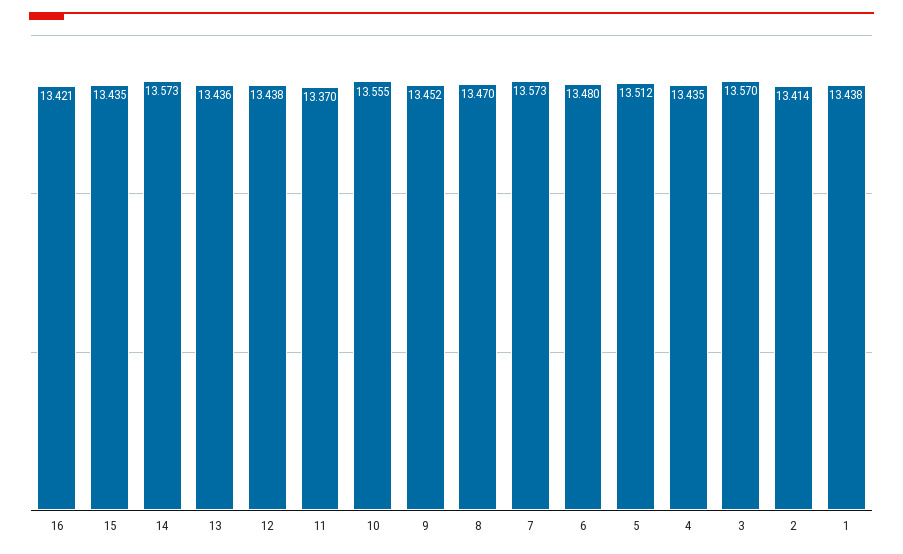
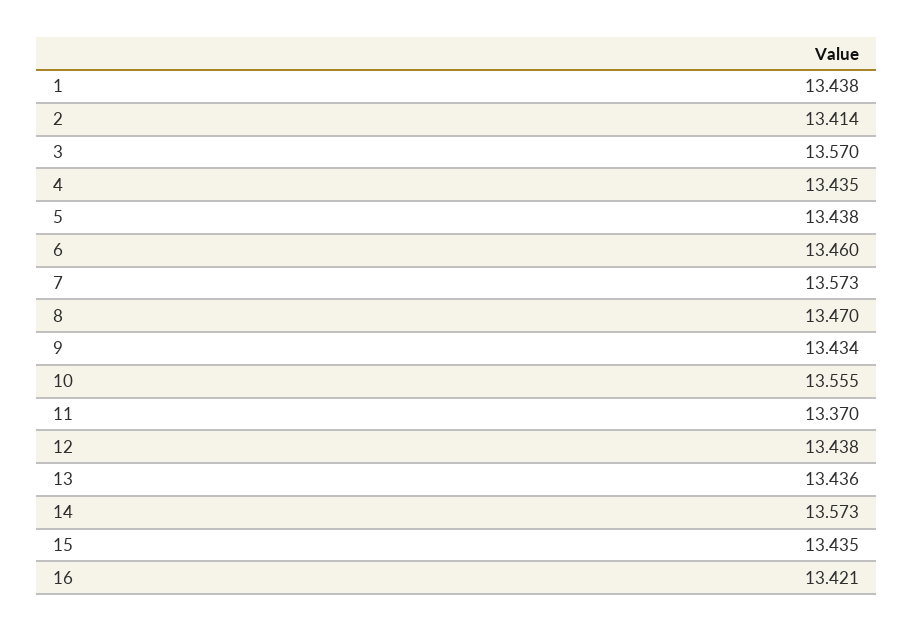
  {
    "16": 13.421,
    "15": 13.435,
    "14": 13.573,
    "13": 13.436,
    "12": 13.438,
    "11": 13.37,
    "10": 13.555,
-   "9": 13.452,
+   "9": 13.434,
    "8": 13.47,
    "7": 13.573,
-   "6": 13.48,
+   "6": 13.46,
-   "5": 13.512,
+   "5": 13.438,
    "4": 13.435,
    "3": 13.57,
    "2": 13.414,
    "1": 13.438
  }

